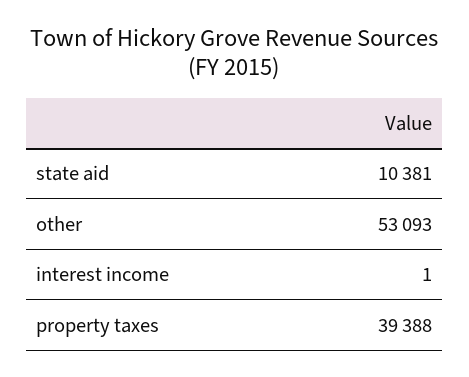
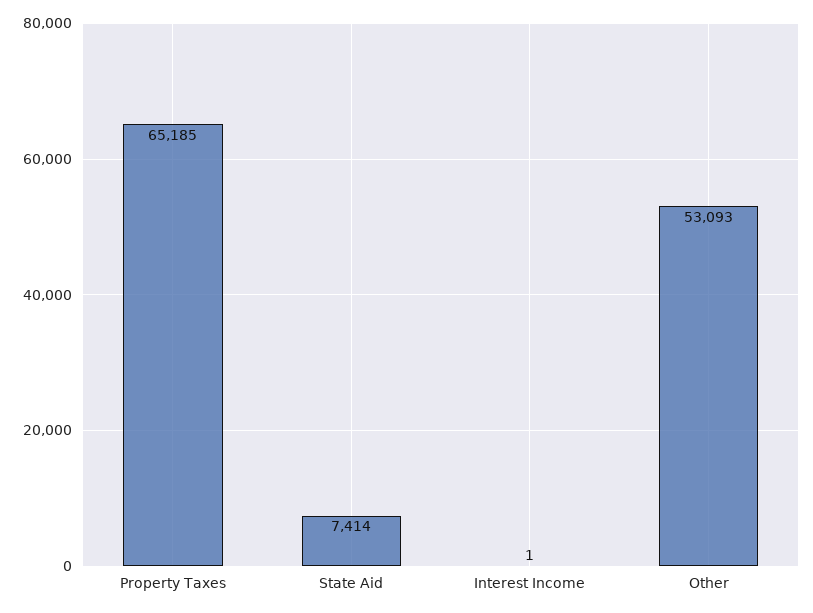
  {
-   "state aid": 10381,
+   "state aid": 7414,
    "other": 53093,
    "interest income": 1,
-   "property taxes": 39388
+   "property taxes": 65185
  }

